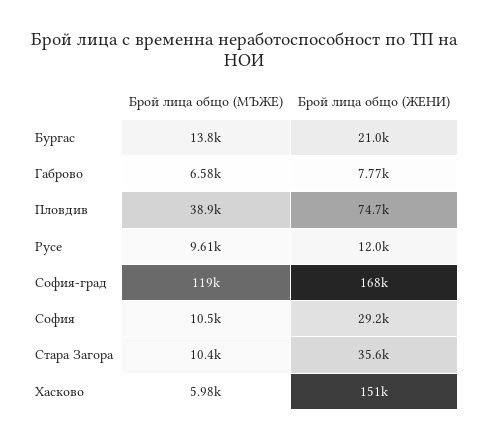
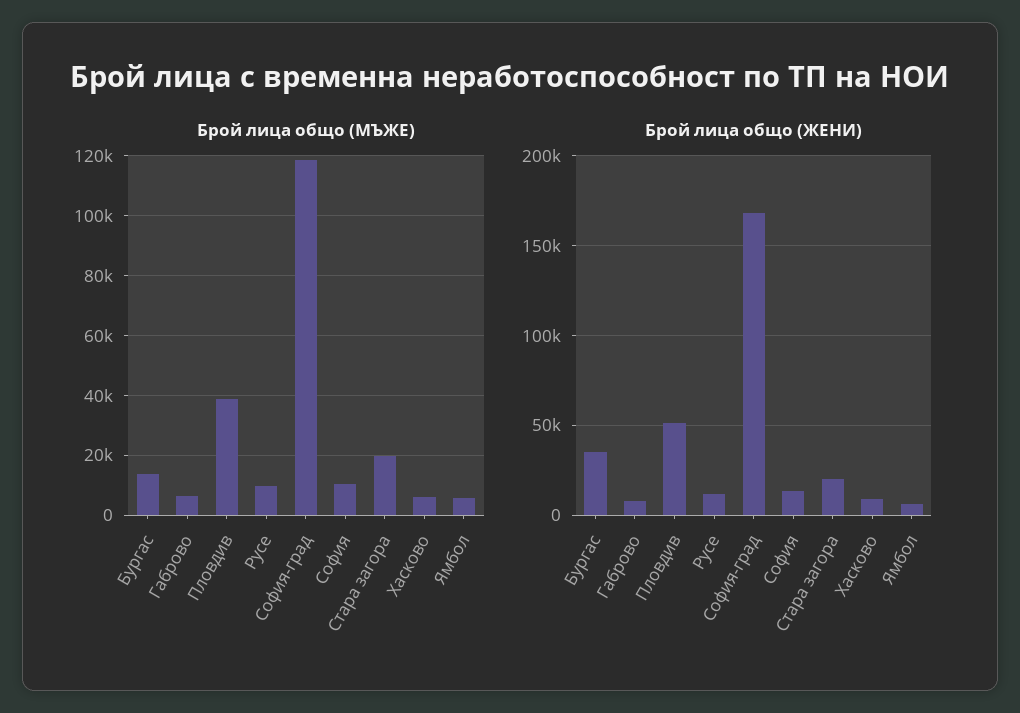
  {
    "Брой лица общо (МЪЖЕ)": {
      "Бургас": 13800,
      "Габрово": 6580,
      "Пловдив": 38900,
      "Русе": 9610,
      "София-град": 119000,
      "София": 10500,
-     "Стара Загора": 10400,
+     "Стара Загора": 20000,
-     "Хасково": 5980
+     "Хасково": 5980,
+     "Ямбол": 5000
    },
    "Брой лица общо (ЖЕНИ)": {
-     "Бургас": 21000,
+     "Бургас": 35000,
      "Габрово": 7770,
-     "Пловдив": 74700,
+     "Пловдив": 50000,
      "Русе": 12000,
      "София-град": 168000,
-     "София": 29200,
+     "София": 15000,
-     "Стара Загора": 35600,
+     "Стара Загора": 20000,
-     "Хасково": 151000
+     "Хасково": 10000,
+     "Ямбол": 5000
    }
  }

